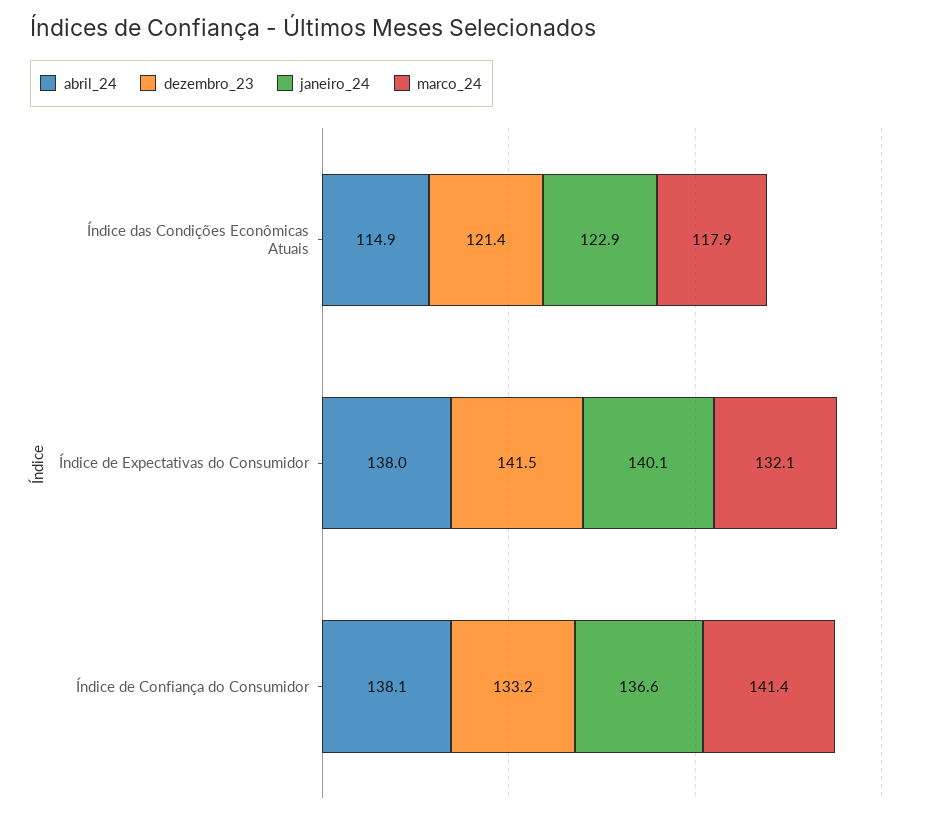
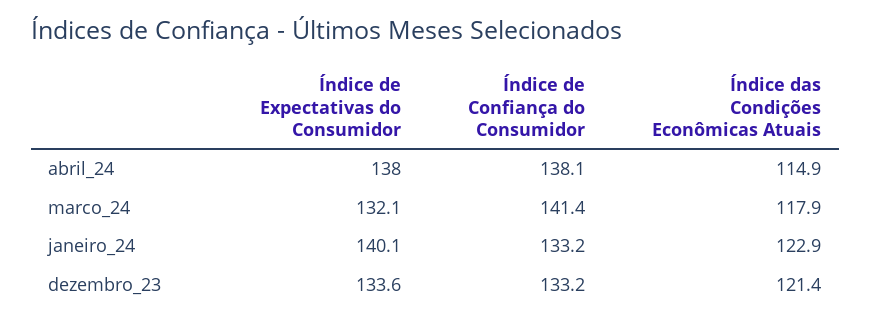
  {
    "abril_24": {
      "Índice das Condições Econômicas Atuais": 114.9,
      "Índice de Expectativas do Consumidor": 138,
      "Índice de Confiança do Consumidor": 138.1
    },
    "dezembro_23": {
      "Índice das Condições Econômicas Atuais": 121.4,
-     "Índice de Expectativas do Consumidor": 141.5,
+     "Índice de Expectativas do Consumidor": 133.6,
      "Índice de Confiança do Consumidor": 133.2
    },
    "janeiro_24": {
      "Índice das Condições Econômicas Atuais": 122.9,
      "Índice de Expectativas do Consumidor": 140.1,
-     "Índice de Confiança do Consumidor": 136.6
+     "Índice de Confiança do Consumidor": 133.2
    },
    "marco_24": {
      "Índice das Condições Econômicas Atuais": 117.9,
      "Índice de Expectativas do Consumidor": 132.1,
      "Índice de Confiança do Consumidor": 141.4
    }
  }

